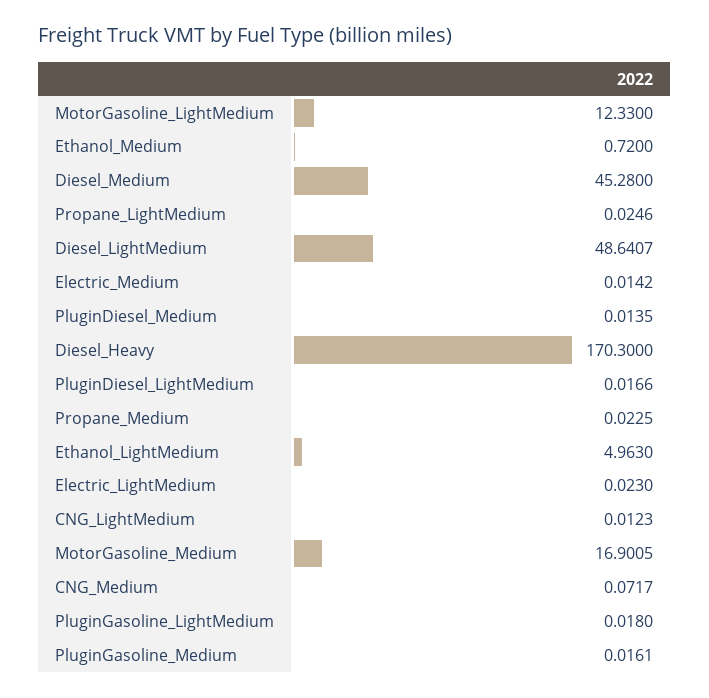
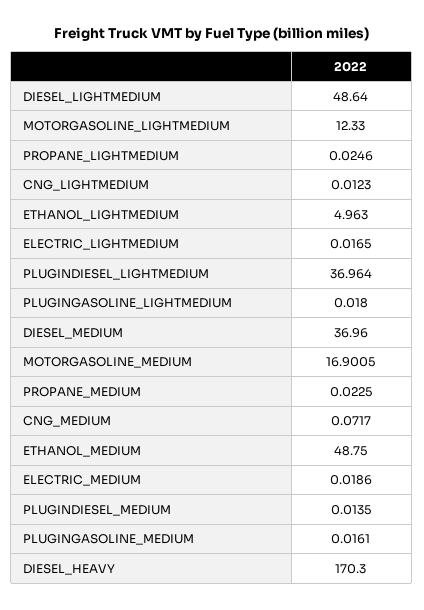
  {
    "MotorGasoline_LightMedium": 12.33,
-   "Ethanol_Medium": 0.72,
+   "Ethanol_Medium": 48.75,
-   "Diesel_Medium": 45.28,
+   "Diesel_Medium": 36.96,
    "Propane_LightMedium": 0.0246,
-   "Diesel_LightMedium": 48.6407,
+   "Diesel_LightMedium": 48.64,
-   "Electric_Medium": 0.0142,
+   "Electric_Medium": 0.0186,
    "PluginDiesel_Medium": 0.0135,
    "Diesel_Heavy": 170.3,
-   "PluginDiesel_LightMedium": 0.0166,
+   "PluginDiesel_LightMedium": 36.964,
    "Propane_Medium": 0.0225,
    "Ethanol_LightMedium": 4.963,
-   "Electric_LightMedium": 0.023,
+   "Electric_LightMedium": 0.0165,
    "CNG_LightMedium": 0.0123,
    "MotorGasoline_Medium": 16.9005,
    "CNG_Medium": 0.0717,
    "PluginGasoline_LightMedium": 0.018,
    "PluginGasoline_Medium": 0.0161
  }

